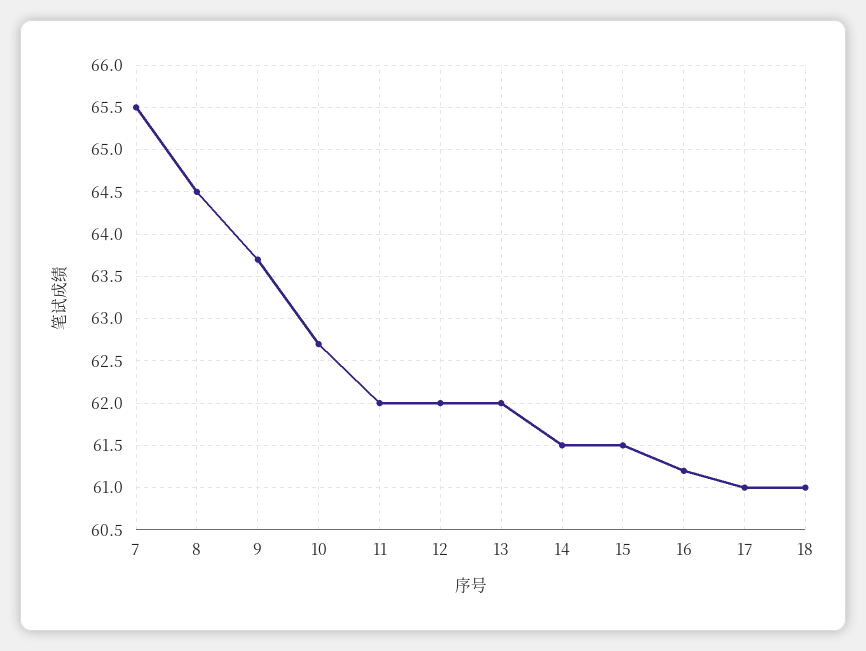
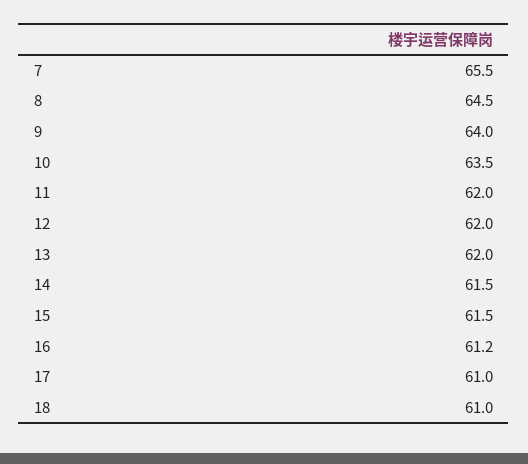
  {
    "7": 65.5,
    "8": 64.5,
-   "9": 63.7,
+   "9": 64,
-   "10": 62.7,
+   "10": 63.5,
    "11": 62,
    "12": 62,
    "13": 62,
    "14": 61.5,
    "15": 61.5,
    "16": 61.2,
    "17": 61,
    "18": 61
  }

